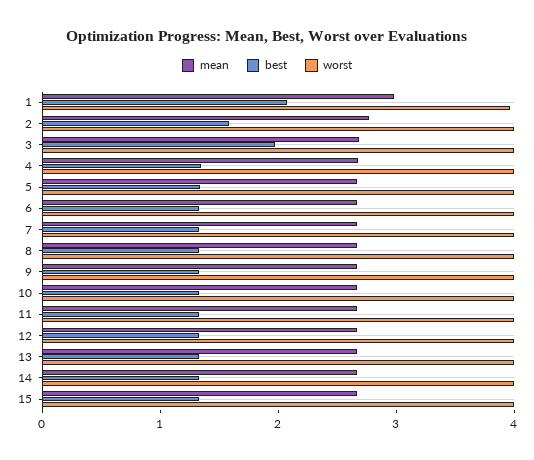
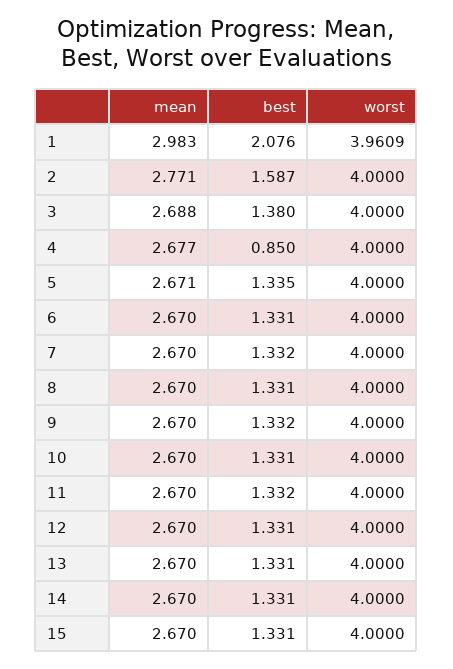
  {
    "mean": {
      "1": 2.983,
      "2": 2.771,
      "3": 2.688,
      "4": 2.677,
      "5": 2.671,
      "6": 2.67,
      "7": 2.67,
      "8": 2.67,
      "9": 2.67,
      "10": 2.67,
      "11": 2.67,
      "12": 2.67,
      "13": 2.67,
      "14": 2.67,
      "15": 2.67
    },
    "best": {
      "1": 2.076,
      "2": 1.587,
-     "3": 2,
+     "3": 1.38,
-     "4": 1.4,
+     "4": 0.85,
      "5": 1.335,
      "6": 1.331,
      "7": 1.332,
      "8": 1.331,
      "9": 1.332,
      "10": 1.331,
      "11": 1.332,
      "12": 1.331,
      "13": 1.331,
      "14": 1.331,
      "15": 1.331
    },
    "worst": {
      "1": 3.9609,
      "2": 4,
      "3": 4,
      "4": 4,
      "5": 4,
      "6": 4,
      "7": 4,
      "8": 4,
      "9": 4,
      "10": 4,
      "11": 4,
      "12": 4,
      "13": 4,
      "14": 4,
      "15": 4
    }
  }

